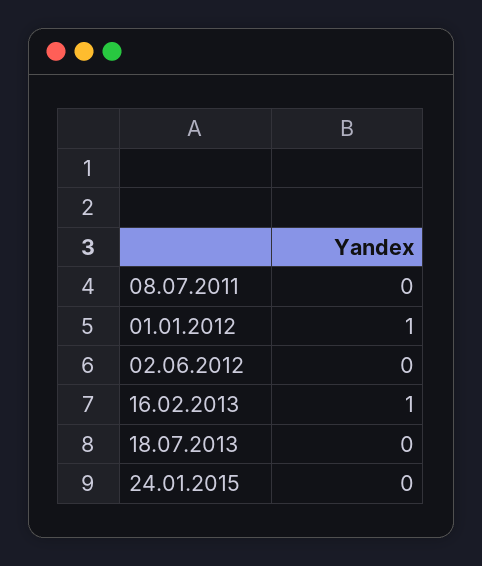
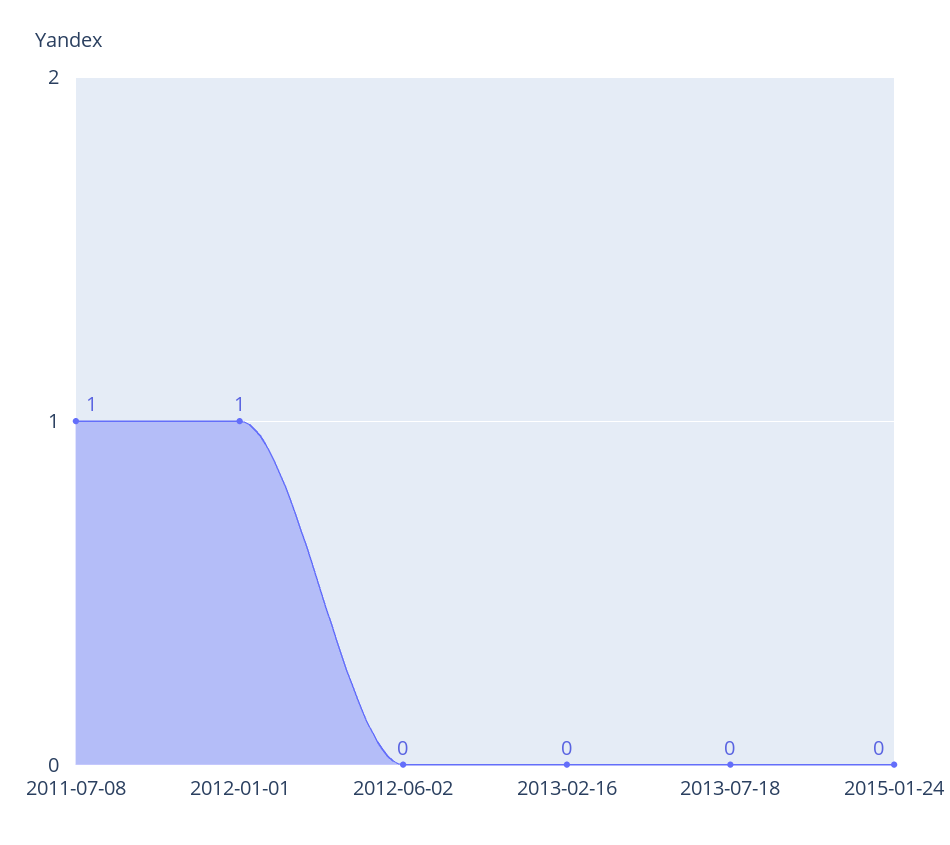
  {
-   "08.07.2011": 0,
+   "08.07.2011": 1,
    "01.01.2012": 1,
    "02.06.2012": 0,
-   "16.02.2013": 1,
+   "16.02.2013": 0,
    "18.07.2013": 0,
    "24.01.2015": 0
  }

